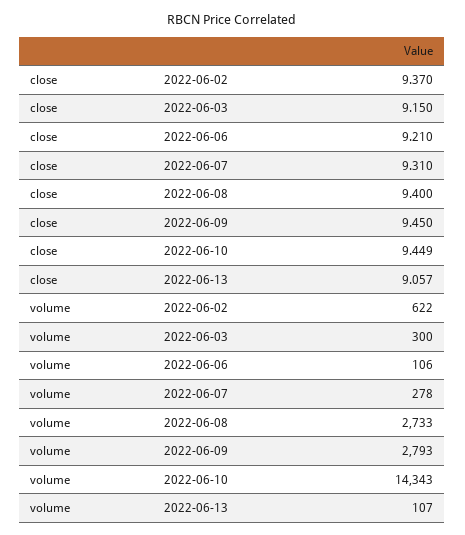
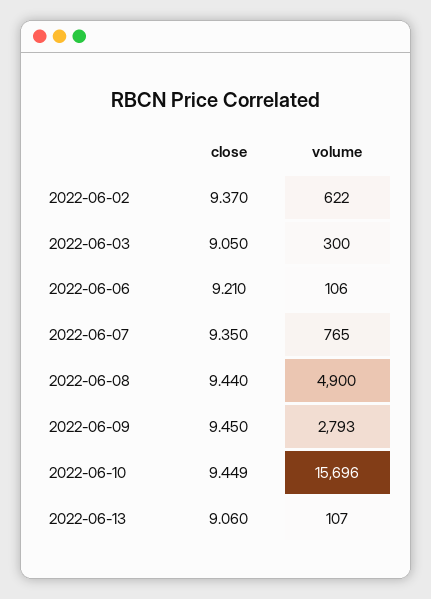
  {
    "close": {
      "2022-06-02": 9.37,
-     "2022-06-03": 9.15,
+     "2022-06-03": 9.05,
      "2022-06-06": 9.21,
-     "2022-06-07": 9.31,
+     "2022-06-07": 9.35,
-     "2022-06-08": 9.4,
+     "2022-06-08": 9.44,
      "2022-06-09": 9.45,
      "2022-06-10": 9.449,
-     "2022-06-13": 9.057
+     "2022-06-13": 9.06
    },
    "volume": {
      "2022-06-02": 622,
      "2022-06-03": 300,
      "2022-06-06": 106,
-     "2022-06-07": 278,
+     "2022-06-07": 765,
-     "2022-06-08": 2733,
+     "2022-06-08": 4900,
      "2022-06-09": 2793,
-     "2022-06-10": 14343,
+     "2022-06-10": 15696,
      "2022-06-13": 107
    }
  }

